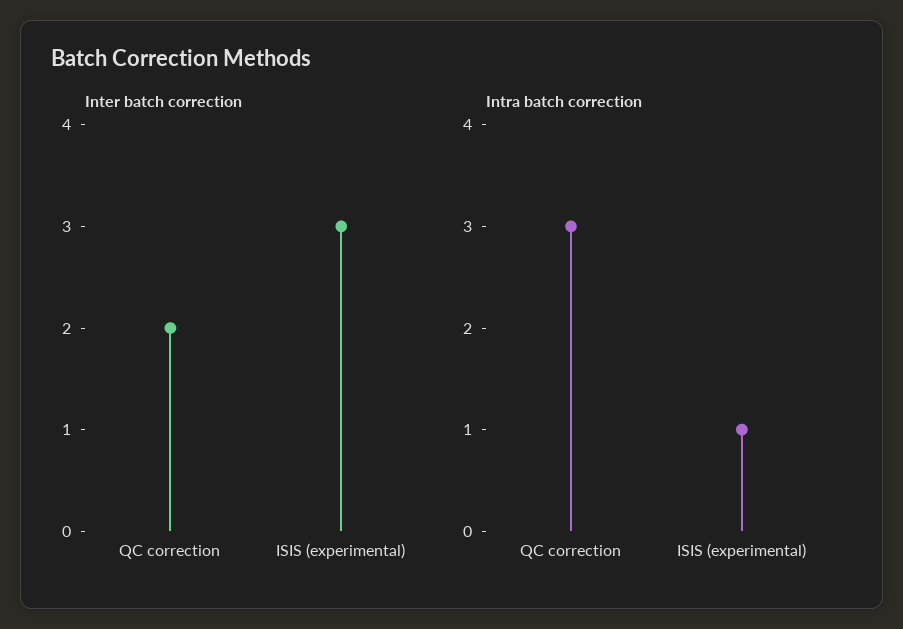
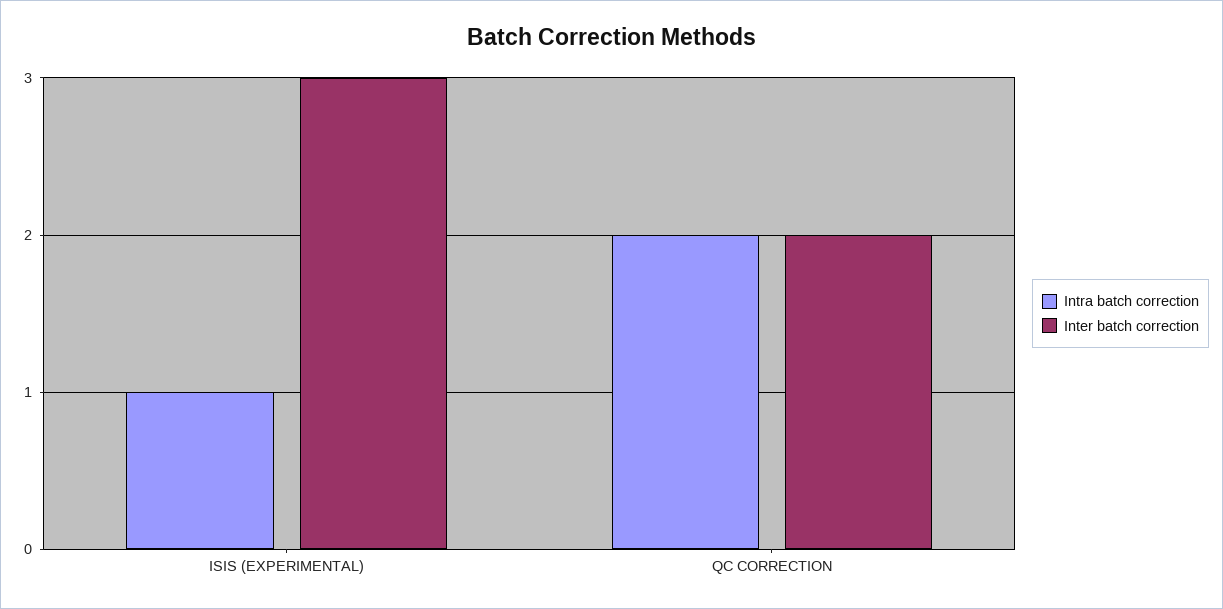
  {
    "Inter batch correction": {
      "QC correction": 2,
      "ISIS (experimental)": 3
    },
    "Intra batch correction": {
-     "QC correction": 3,
+     "QC correction": 2,
      "ISIS (experimental)": 1
    }
  }

